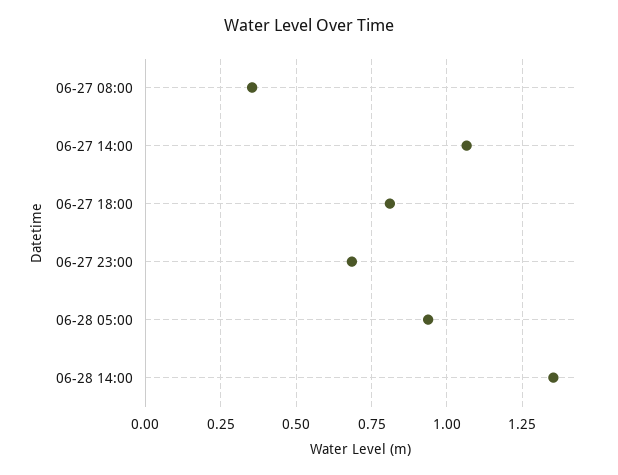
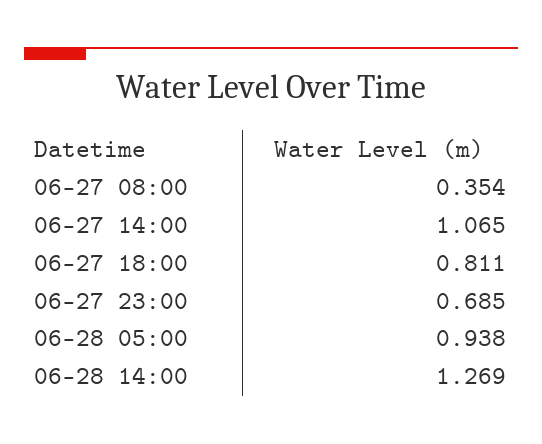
  {
    "06-27 08:00": 0.354,
    "06-27 14:00": 1.065,
    "06-27 18:00": 0.811,
    "06-27 23:00": 0.685,
    "06-28 05:00": 0.938,
-   "06-28 14:00": 1.35
+   "06-28 14:00": 1.269
  }

